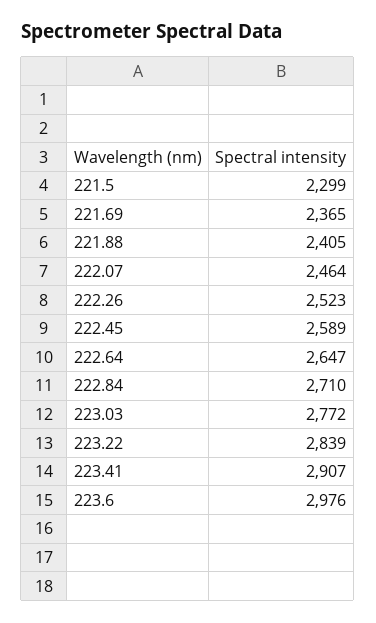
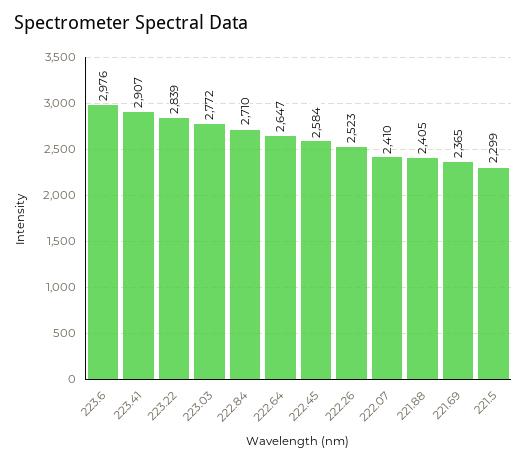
  {
    "221.5": 2299,
    "221.69": 2365,
    "221.88": 2405,
-   "222.07": 2464,
+   "222.07": 2410,
    "222.26": 2523,
-   "222.45": 2589,
+   "222.45": 2584,
    "222.64": 2647,
    "222.84": 2710,
    "223.03": 2772,
    "223.22": 2839,
    "223.41": 2907,
    "223.6": 2976
  }

